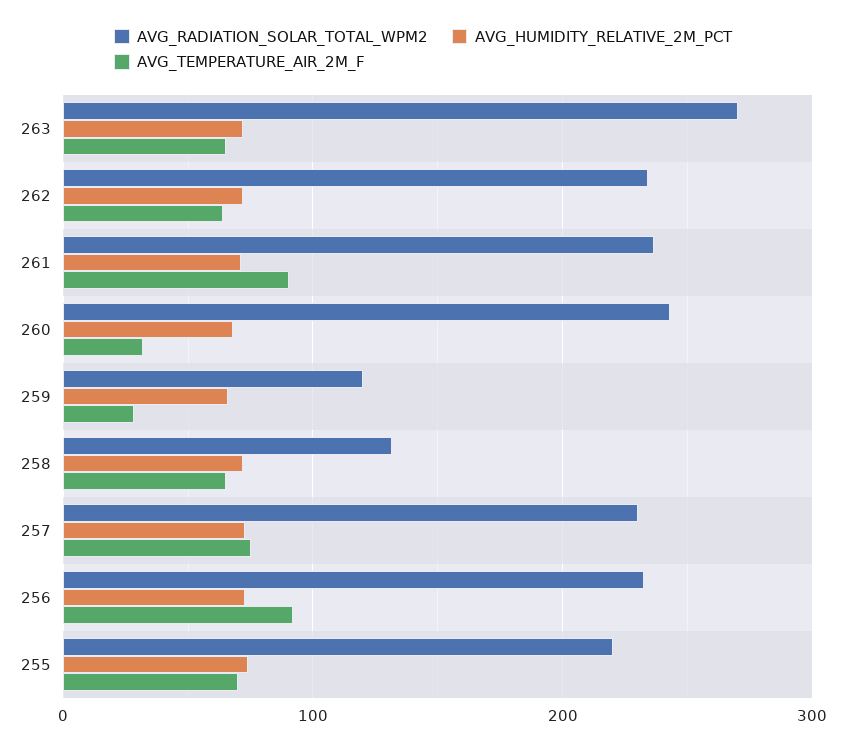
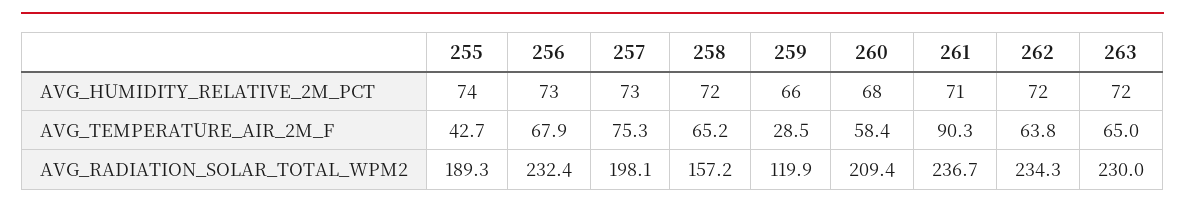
  {
    "AVG_RADIATION_SOLAR_TOTAL_WPM2": {
-     "263": 270,
+     "263": 230,
      "262": 234.3,
      "261": 236.7,
-     "260": 240,
+     "260": 209.4,
      "259": 119.9,
-     "258": 130,
+     "258": 157.2,
-     "257": 230,
+     "257": 198.1,
      "256": 232.4,
-     "255": 220
+     "255": 189.3
    },
    "AVG_HUMIDITY_RELATIVE_2M_PCT": {
      "263": 72,
      "262": 72,
      "261": 71,
      "260": 68,
      "259": 66,
      "258": 72,
      "257": 73,
      "256": 73,
      "255": 74
    },
    "AVG_TEMPERATURE_AIR_2M_F": {
      "263": 65,
      "262": 63.8,
      "261": 90.3,
-     "260": 30,
+     "260": 58.4,
      "259": 28.5,
      "258": 65.2,
      "257": 75.3,
-     "256": 90,
+     "256": 67.9,
-     "255": 70
+     "255": 42.7
    }
  }

